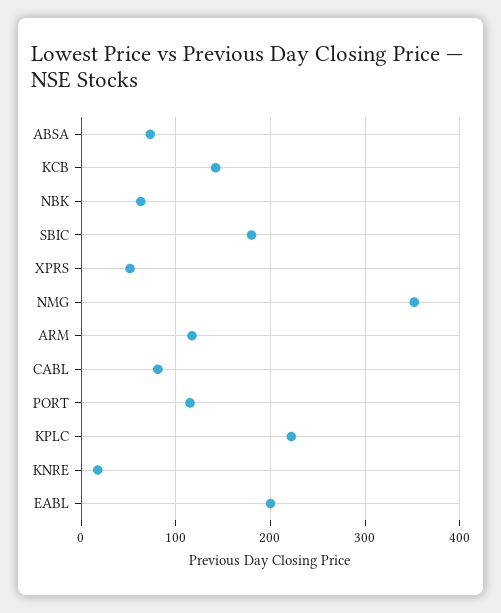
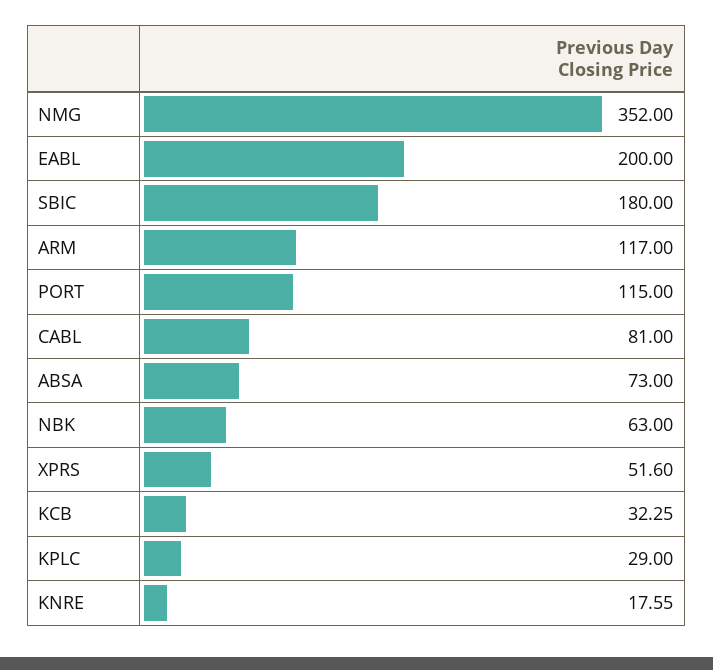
  {
    "ABSA": 73,
-   "KCB": 140,
+   "KCB": 32.25,
    "NBK": 63,
    "SBIC": 180,
    "XPRS": 51.6,
    "NMG": 352,
    "ARM": 117,
    "CABL": 81,
    "PORT": 115,
-   "KPLC": 220,
+   "KPLC": 29,
    "KNRE": 17.55,
    "EABL": 200
  }

